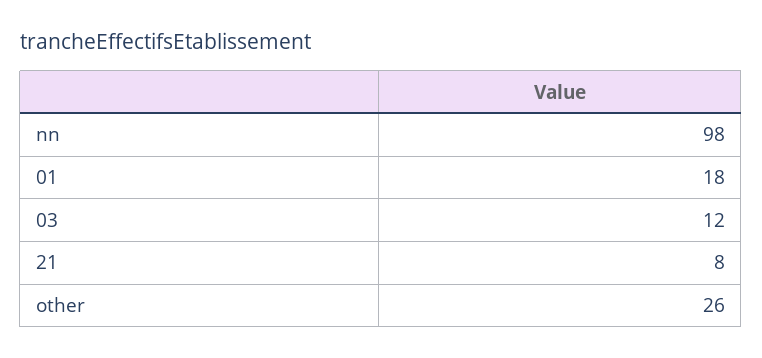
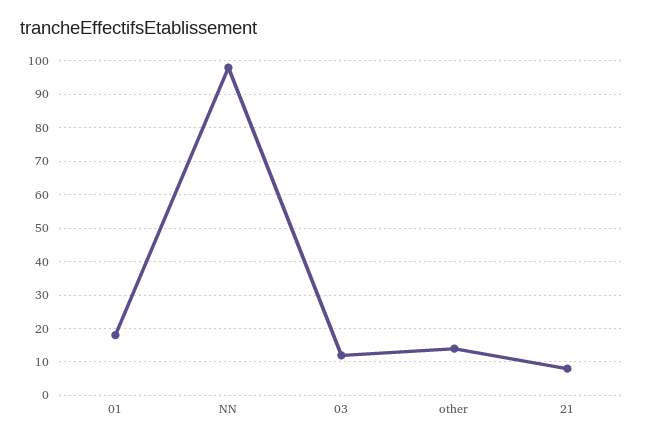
  {
    "nn": 98,
    "01": 18,
    "03": 12,
    "21": 8,
-   "other": 26
+   "other": 15
  }

